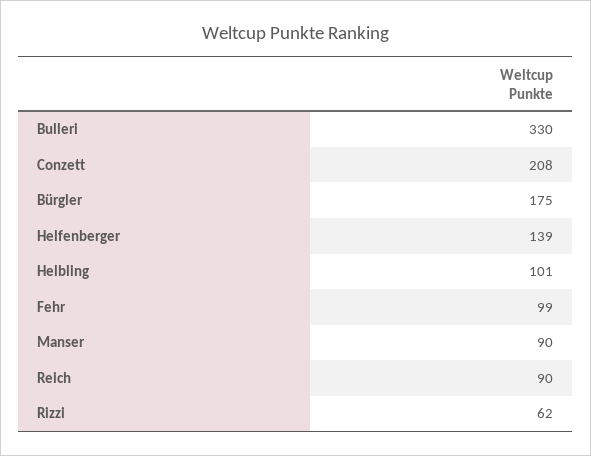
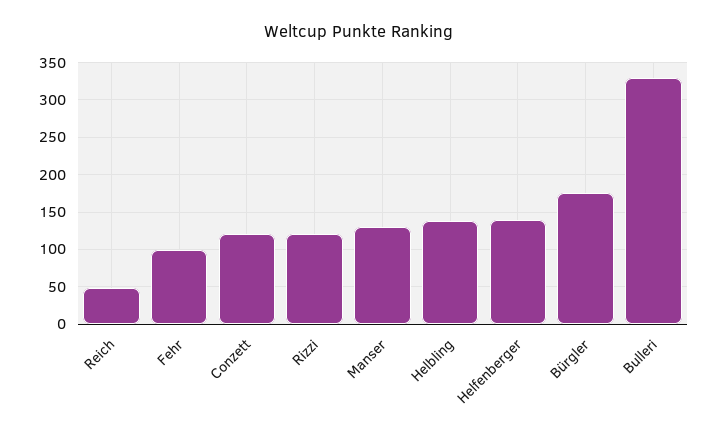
  {
    "Bulleri": 330,
-   "Conzett": 208,
+   "Conzett": 120,
    "Bürgler": 175,
    "Helfenberger": 139,
-   "Helbling": 101,
+   "Helbling": 140,
    "Fehr": 99,
-   "Manser": 90,
+   "Manser": 130,
-   "Reich": 90,
+   "Reich": 50,
-   "Rizzi": 62
+   "Rizzi": 120
  }

